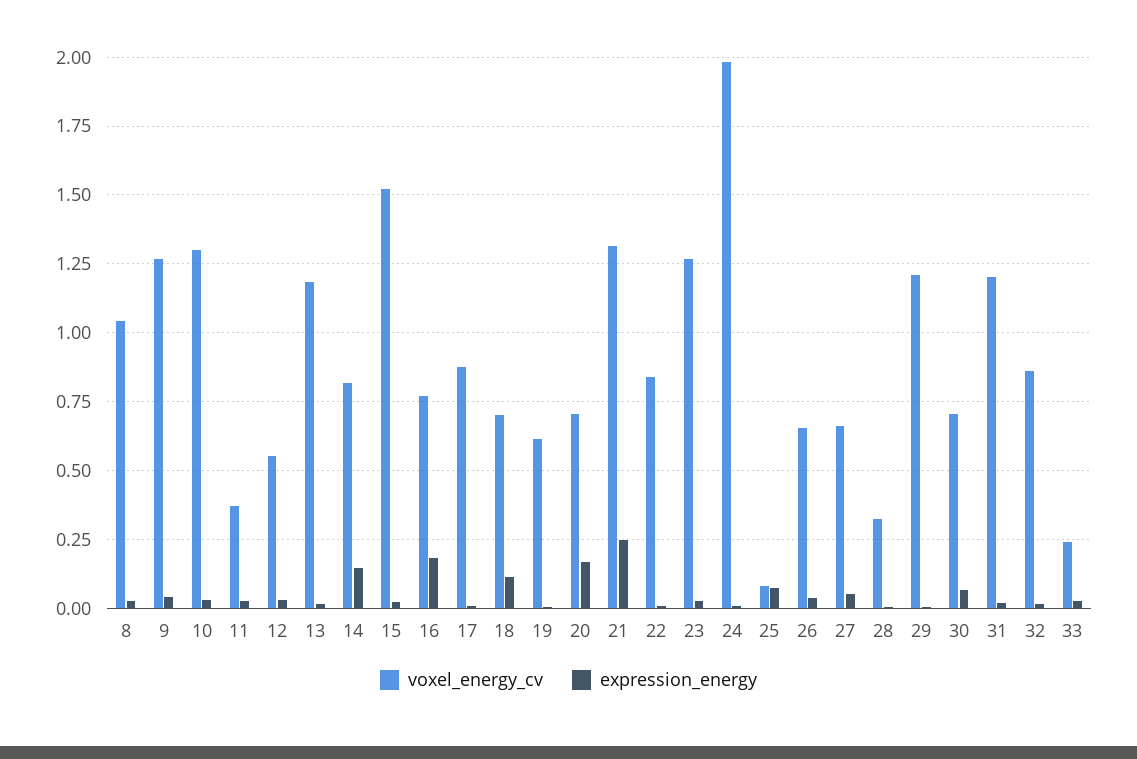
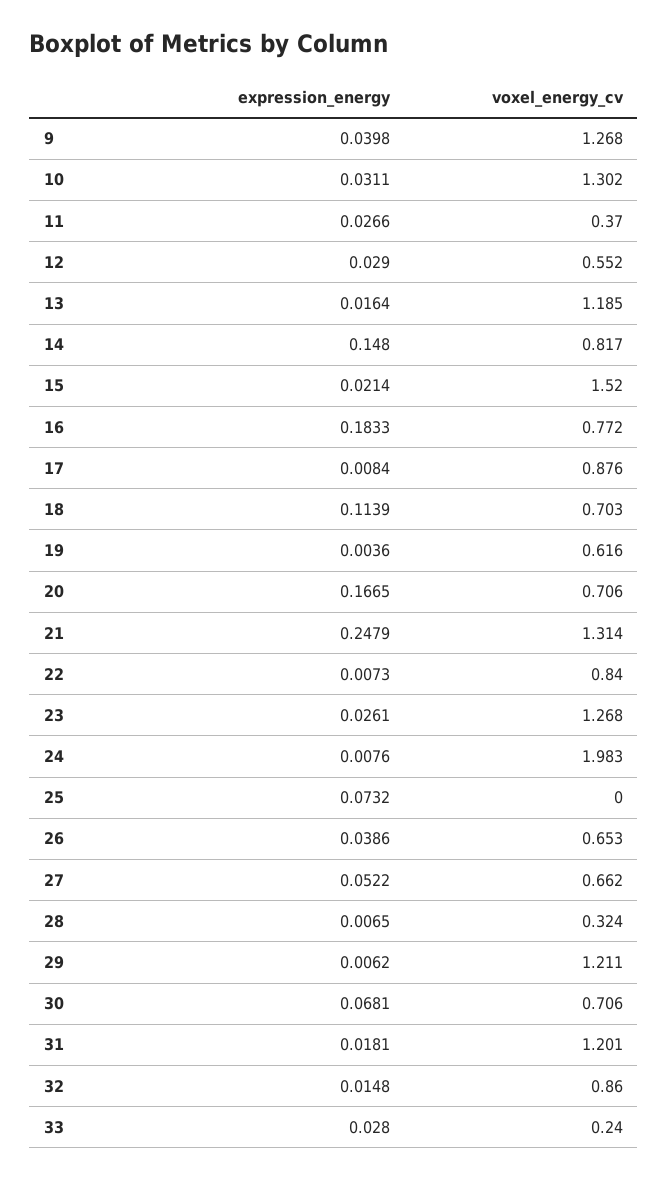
  {
    "voxel_energy_cv": {
-     "8": 1.05,
      "9": 1.268,
      "10": 1.302,
      "11": 0.37,
      "12": 0.552,
      "13": 1.185,
      "14": 0.817,
      "15": 1.52,
      "16": 0.772,
      "17": 0.876,
      "18": 0.703,
      "19": 0.616,
      "20": 0.706,
      "21": 1.314,
      "22": 0.84,
      "23": 1.268,
      "24": 1.983,
-     "25": 0.075,
+     "25": 0,
      "26": 0.653,
      "27": 0.662,
      "28": 0.324,
      "29": 1.211,
      "30": 0.706,
      "31": 1.201,
      "32": 0.86,
      "33": 0.24
    },
    "expression_energy": {
-     "8": 0.025,
      "9": 0.0398,
      "10": 0.0311,
      "11": 0.0266,
      "12": 0.029,
      "13": 0.0164,
      "14": 0.148,
      "15": 0.0214,
      "16": 0.1833,
      "17": 0.0084,
      "18": 0.1139,
      "19": 0.0036,
      "20": 0.1665,
      "21": 0.2479,
      "22": 0.0073,
      "23": 0.0261,
      "24": 0.0076,
      "25": 0.0732,
      "26": 0.0386,
      "27": 0.0522,
      "28": 0.0065,
      "29": 0.0062,
      "30": 0.0681,
      "31": 0.0181,
      "32": 0.0148,
      "33": 0.028
    }
  }

